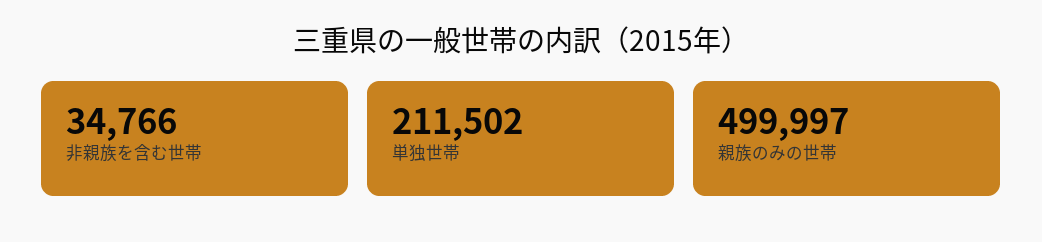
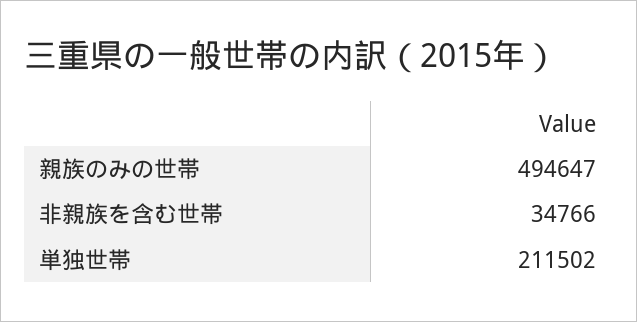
  {
    "非親族を含む世帯": 34766,
    "単独世帯": 211502,
-   "親族のみの世帯": 499997
+   "親族のみの世帯": 494647
  }

